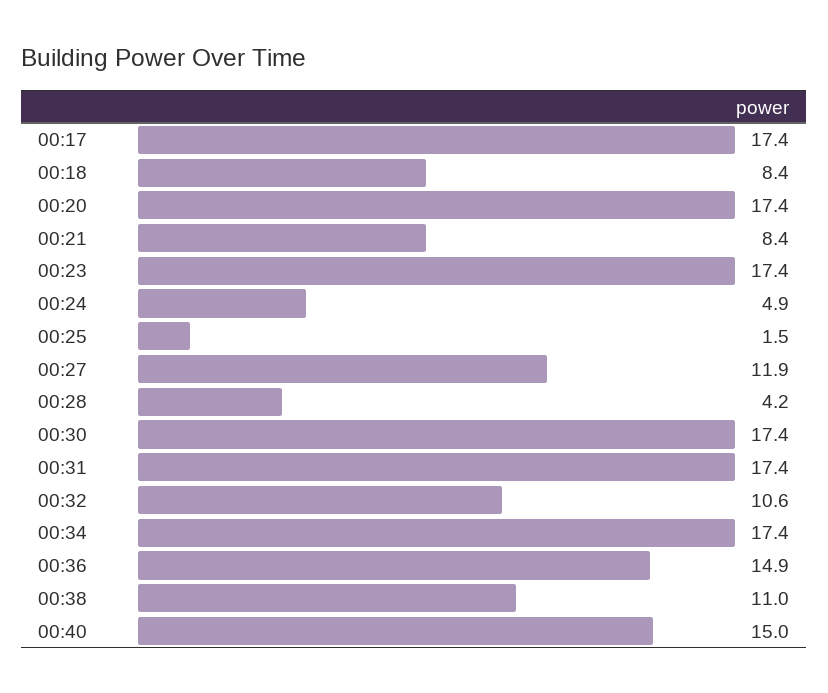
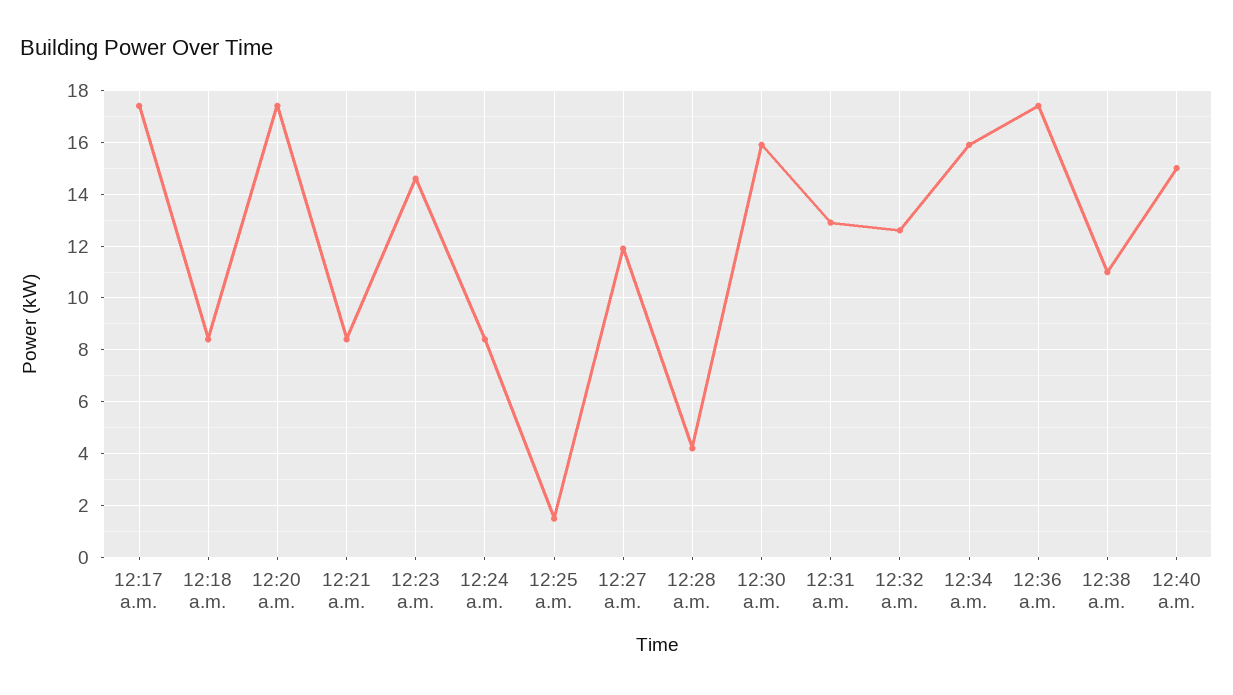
  {
    "00:17": 17.4,
    "00:18": 8.4,
    "00:20": 17.4,
    "00:21": 8.4,
-   "00:23": 17.4,
+   "00:23": 14.5,
-   "00:24": 4.9,
+   "00:24": 8.5,
    "00:25": 1.5,
    "00:27": 11.9,
    "00:28": 4.2,
-   "00:30": 17.4,
+   "00:30": 16,
-   "00:31": 17.4,
+   "00:31": 13,
-   "00:32": 10.6,
+   "00:32": 12.5,
-   "00:34": 17.4,
+   "00:34": 16,
-   "00:36": 14.9,
+   "00:36": 17.5,
    "00:38": 11,
    "00:40": 15
  }

